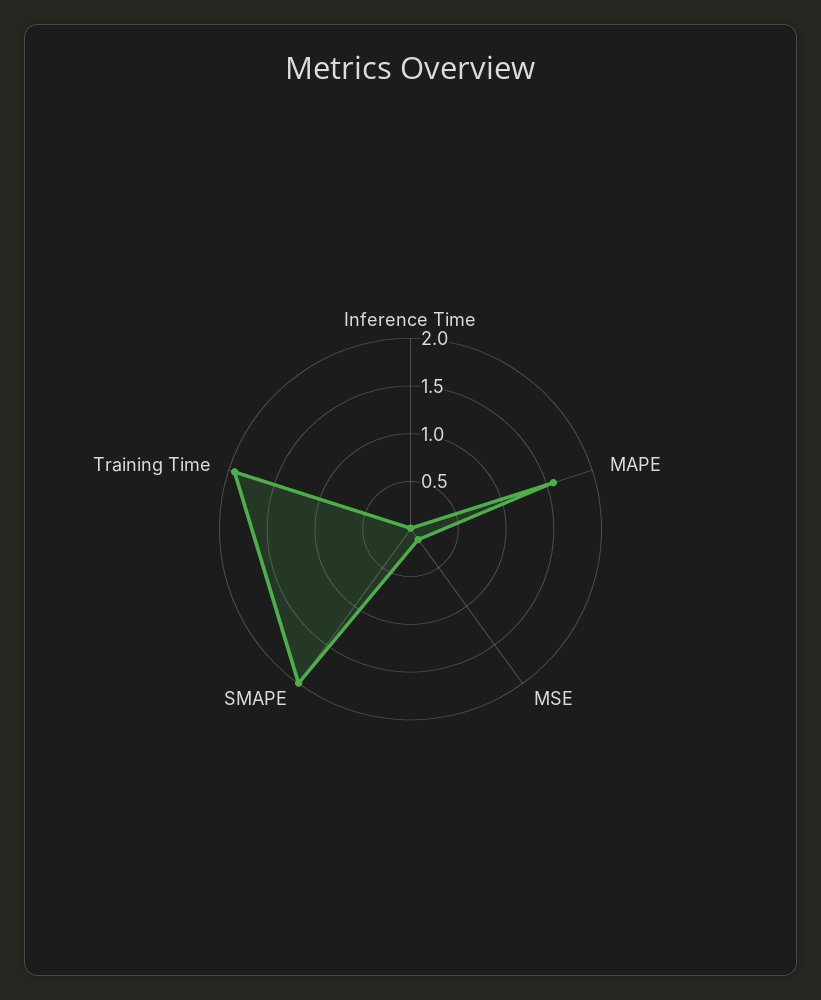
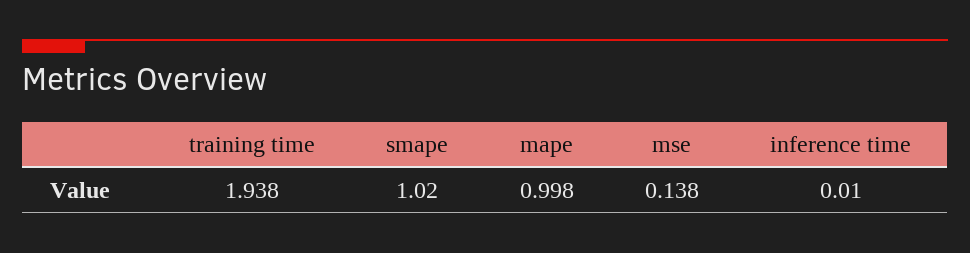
  {
    "Inference Time": 0.01,
-   "MAPE": 1.6,
+   "MAPE": 0.998,
    "MSE": 0.138,
-   "SMAPE": 2,
+   "SMAPE": 1.02,
    "Training Time": 1.938
  }

